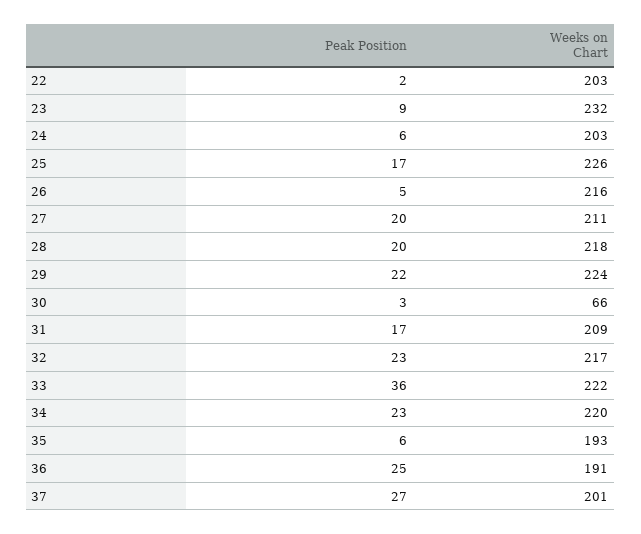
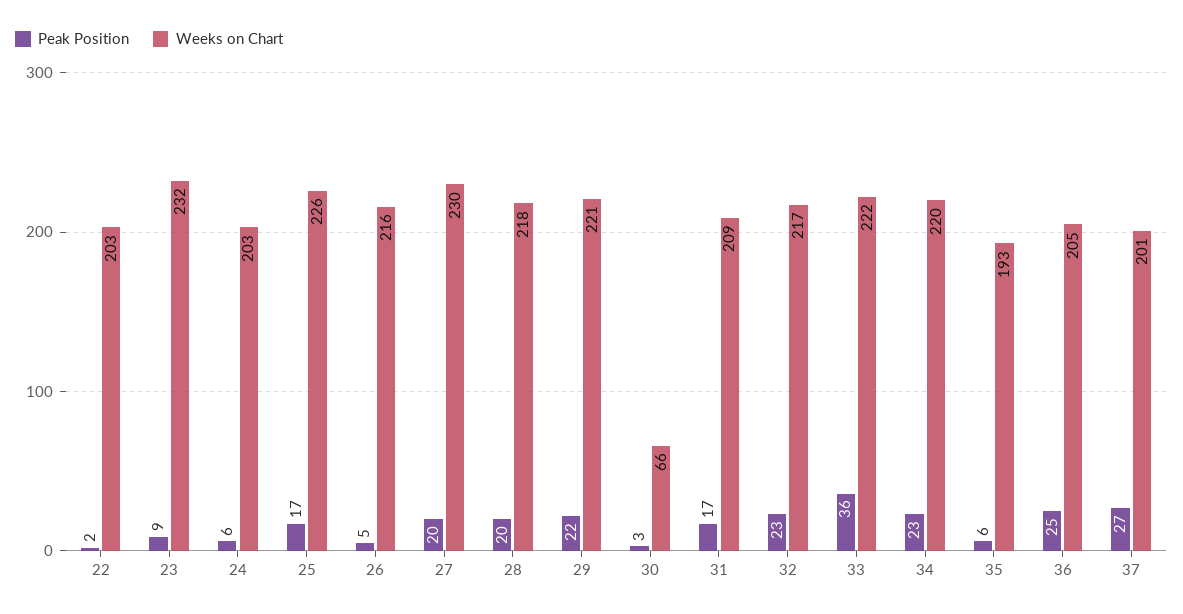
  {
    "Peak Position": {
      "22": 2,
      "23": 9,
      "24": 6,
      "25": 17,
      "26": 5,
      "27": 20,
      "28": 20,
      "29": 22,
      "30": 3,
      "31": 17,
      "32": 23,
      "33": 36,
      "34": 23,
      "35": 6,
      "36": 25,
      "37": 27
    },
    "Weeks on Chart": {
      "22": 203,
      "23": 232,
      "24": 203,
      "25": 226,
      "26": 216,
-     "27": 211,
+     "27": 230,
      "28": 218,
-     "29": 224,
+     "29": 221,
      "30": 66,
      "31": 209,
      "32": 217,
      "33": 222,
      "34": 220,
      "35": 193,
-     "36": 191,
+     "36": 205,
      "37": 201
    }
  }

